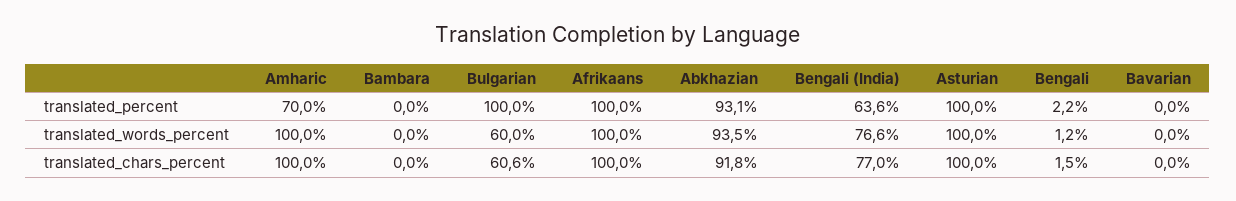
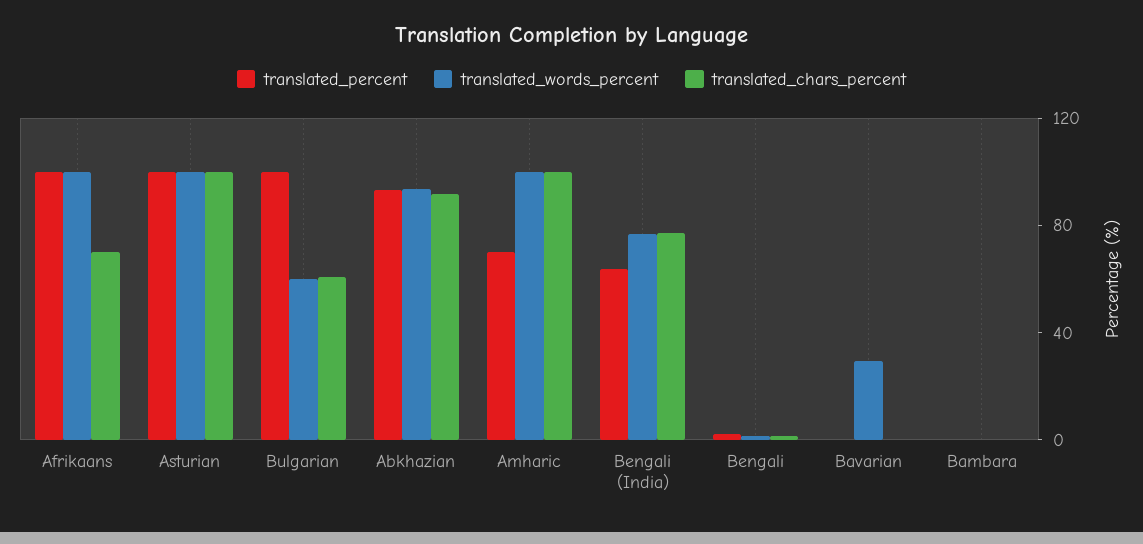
  {
    "translated_percent": {
      "Amharic": 70,
      "Bambara": 0,
      "Bulgarian": 100,
      "Afrikaans": 100,
      "Abkhazian": 93.1,
      "Bengali (India)": 63.6,
      "Asturian": 100,
      "Bengali": 2.2,
      "Bavarian": 0
    },
    "translated_words_percent": {
      "Amharic": 100,
      "Bambara": 0,
      "Bulgarian": 60,
      "Afrikaans": 100,
      "Abkhazian": 93.5,
      "Bengali (India)": 76.6,
      "Asturian": 100,
      "Bengali": 1.2,
-     "Bavarian": 0
+     "Bavarian": 30
    },
    "translated_chars_percent": {
      "Amharic": 100,
      "Bambara": 0,
      "Bulgarian": 60.6,
-     "Afrikaans": 100,
+     "Afrikaans": 70,
      "Abkhazian": 91.8,
      "Bengali (India)": 77,
      "Asturian": 100,
      "Bengali": 1.5,
      "Bavarian": 0
    }
  }

